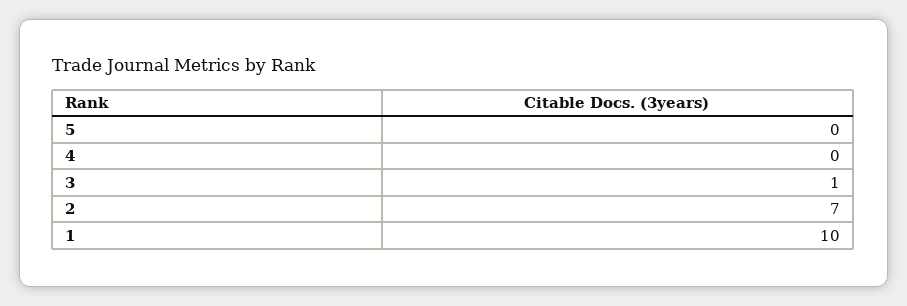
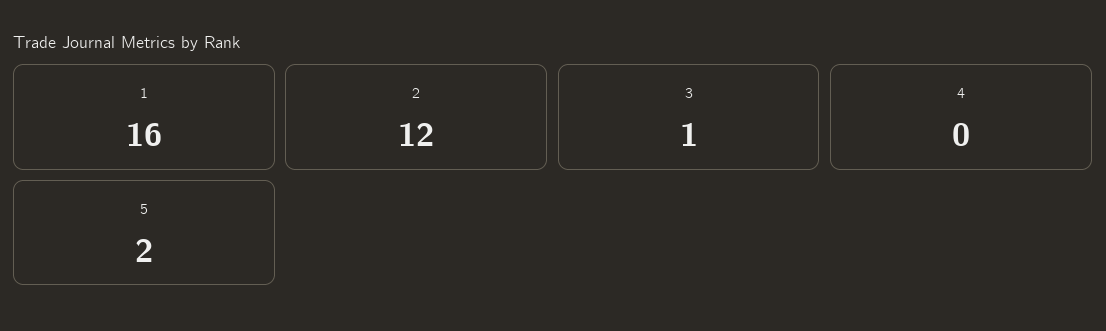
  {
-   "5": 0,
+   "5": 2,
    "4": 0,
    "3": 1,
-   "2": 7,
+   "2": 12,
-   "1": 10
+   "1": 16
  }

